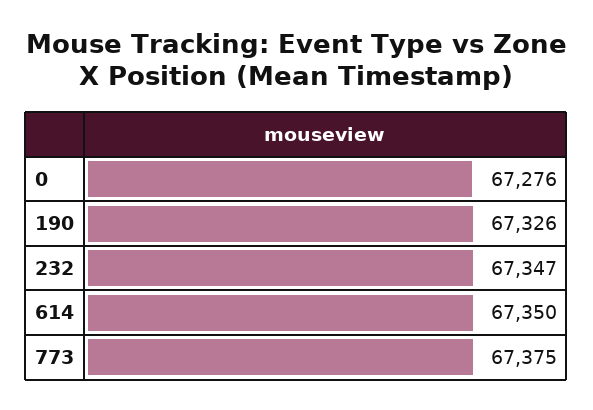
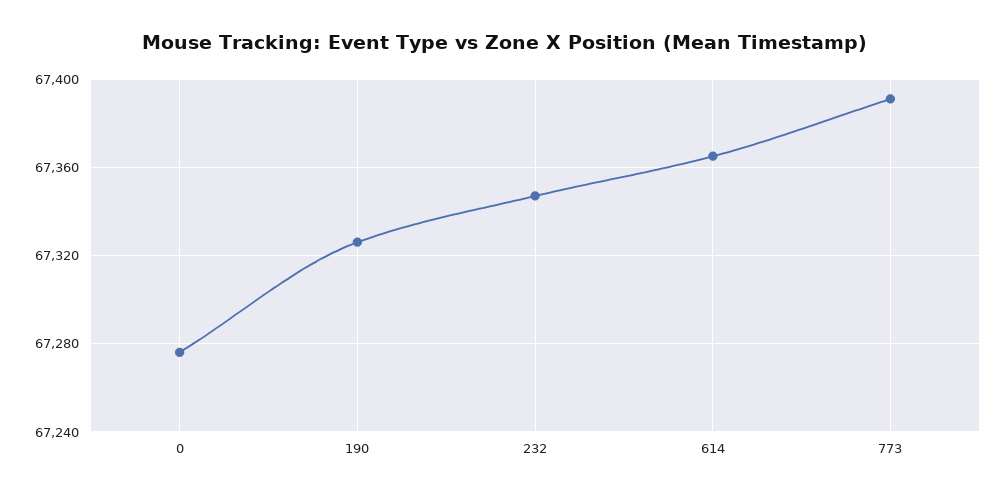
  {
    "0": 67276,
    "190": 67326,
    "232": 67347,
-   "614": 67350,
+   "614": 67365,
-   "773": 67375
+   "773": 67390
  }

